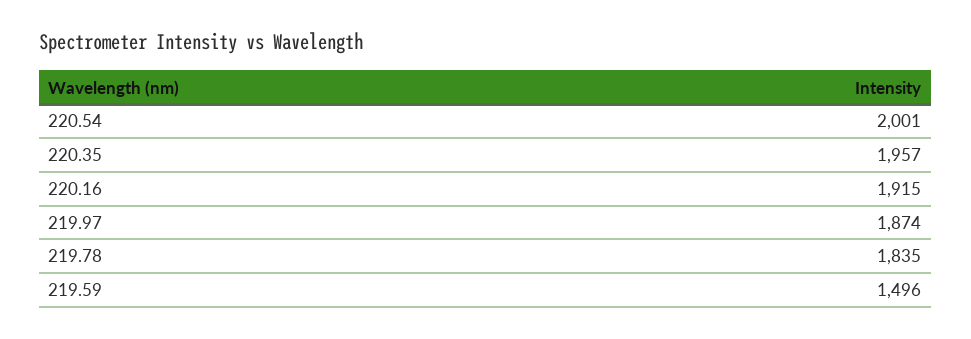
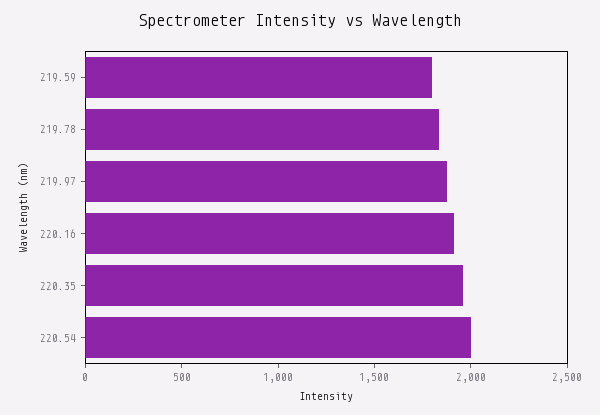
  {
    "220.54": 2001,
    "220.35": 1957,
    "220.16": 1915,
    "219.97": 1874,
    "219.78": 1835,
-   "219.59": 1496
+   "219.59": 1800
  }

